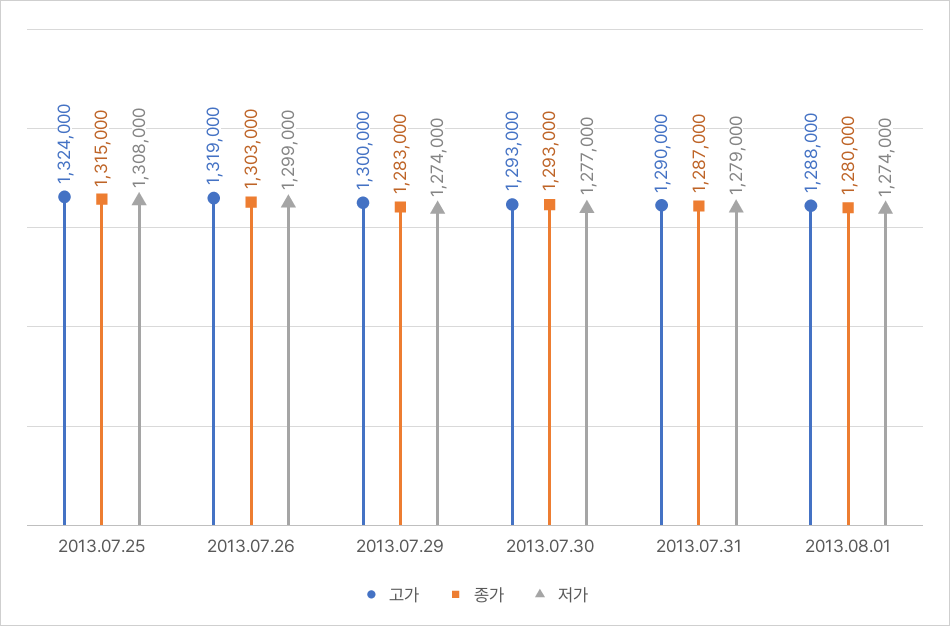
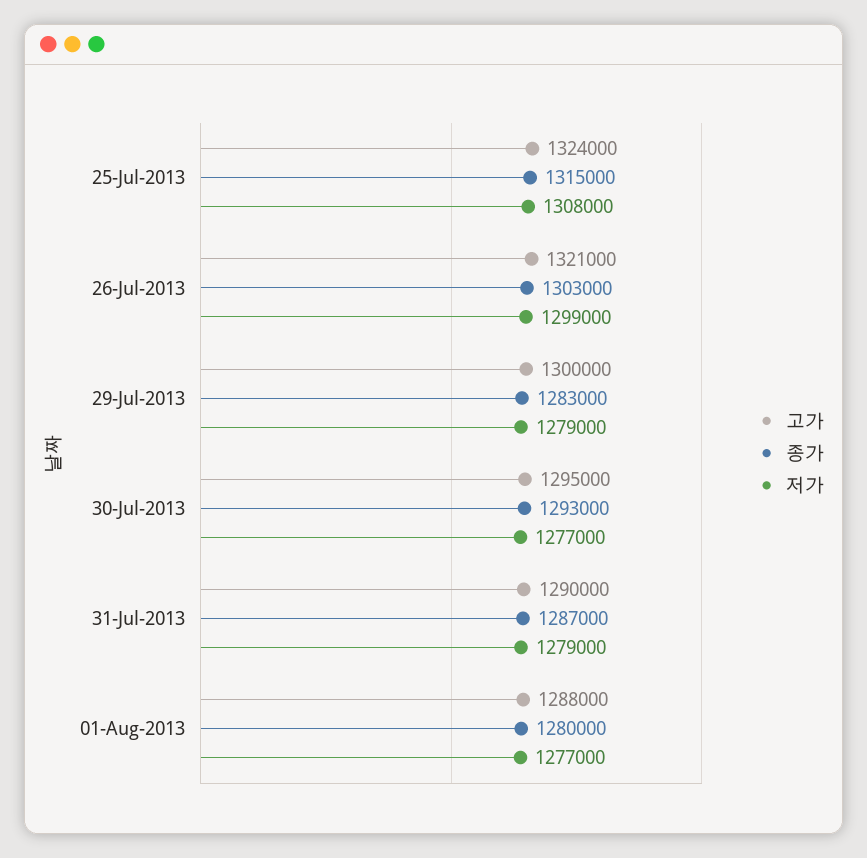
  {
    "고가": {
      "2013.07.25": 1324000,
-     "2013.07.26": 1319000,
+     "2013.07.26": 1321000,
      "2013.07.29": 1300000,
-     "2013.07.30": 1293000,
+     "2013.07.30": 1295000,
      "2013.07.31": 1290000,
      "2013.08.01": 1288000
    },
    "종가": {
      "2013.07.25": 1315000,
      "2013.07.26": 1303000,
      "2013.07.29": 1283000,
      "2013.07.30": 1293000,
      "2013.07.31": 1287000,
      "2013.08.01": 1280000
    },
    "저가": {
      "2013.07.25": 1308000,
      "2013.07.26": 1299000,
-     "2013.07.29": 1274000,
+     "2013.07.29": 1279000,
      "2013.07.30": 1277000,
      "2013.07.31": 1279000,
-     "2013.08.01": 1274000
+     "2013.08.01": 1277000
    }
  }

